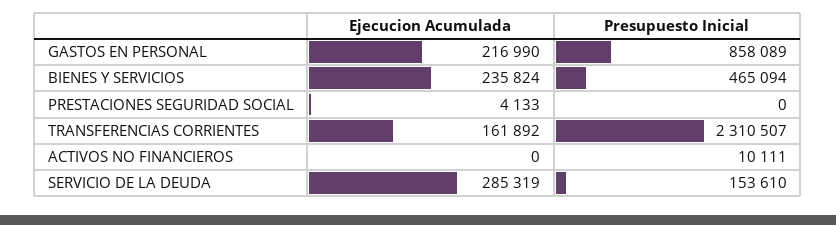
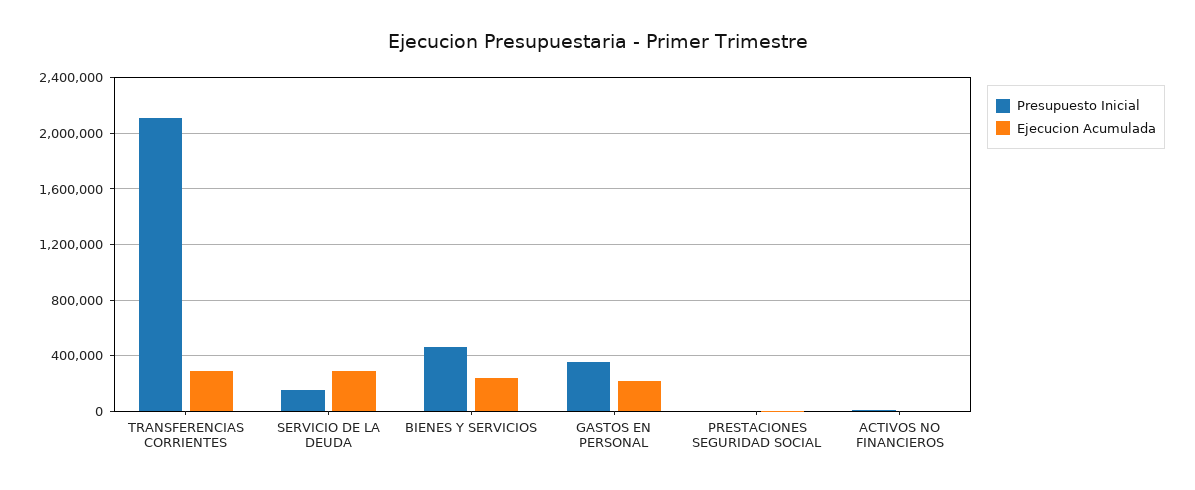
  {
    "Ejecucion Acumulada": {
      "GASTOS EN PERSONAL": 216990,
      "BIENES Y SERVICIOS": 235824,
      "PRESTACIONES SEGURIDAD SOCIAL": 4133,
-     "TRANSFERENCIAS CORRIENTES": 161892,
+     "TRANSFERENCIAS CORRIENTES": 300000,
      "ACTIVOS NO FINANCIEROS": 0,
      "SERVICIO DE LA DEUDA": 285319
    },
    "Presupuesto Inicial": {
-     "GASTOS EN PERSONAL": 858089,
+     "GASTOS EN PERSONAL": 350000,
      "BIENES Y SERVICIOS": 465094,
      "PRESTACIONES SEGURIDAD SOCIAL": 0,
-     "TRANSFERENCIAS CORRIENTES": 2310507,
+     "TRANSFERENCIAS CORRIENTES": 2100000,
      "ACTIVOS NO FINANCIEROS": 10111,
      "SERVICIO DE LA DEUDA": 153610
    }
  }

